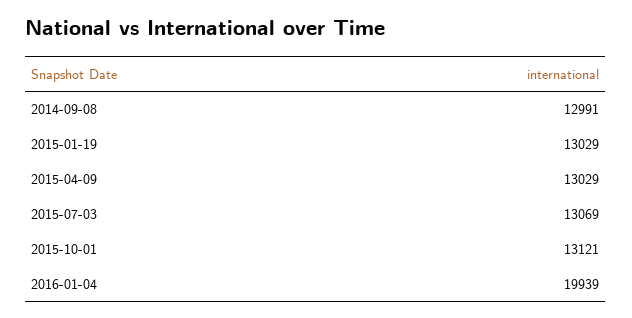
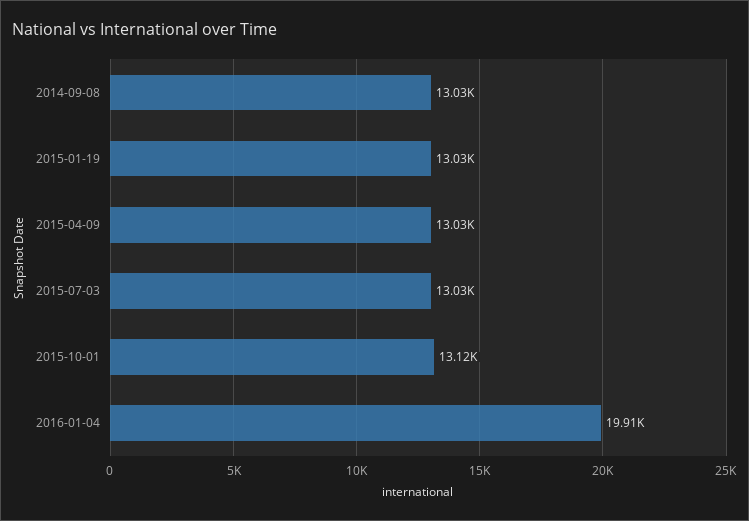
  {
-   "2014-09-08": 12991,
+   "2014-09-08": 13030,
    "2015-01-19": 13029,
    "2015-04-09": 13029,
-   "2015-07-03": 13069,
+   "2015-07-03": 13030,
    "2015-10-01": 13121,
-   "2016-01-04": 19939
+   "2016-01-04": 19910
  }

